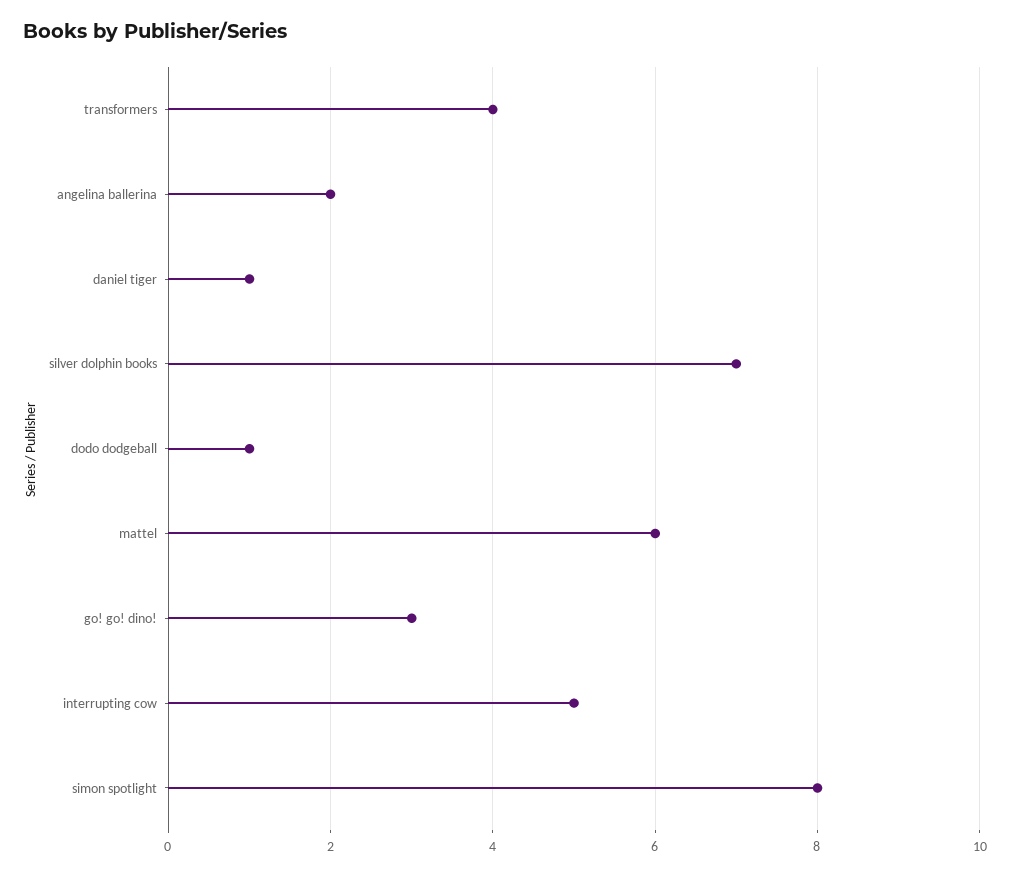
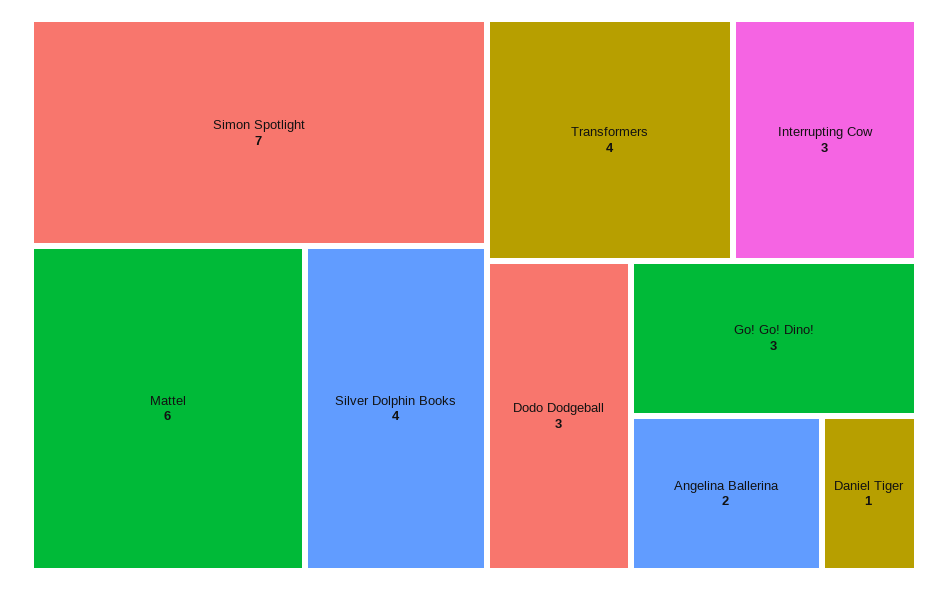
  {
    "transformers": 4,
    "angelina ballerina": 2,
    "daniel tiger": 1,
-   "silver dolphin books": 7,
+   "silver dolphin books": 4,
-   "dodo dodgeball": 1,
+   "dodo dodgeball": 3,
    "mattel": 6,
    "go! go! dino!": 3,
-   "interrupting cow": 5,
+   "interrupting cow": 3,
-   "simon spotlight": 8
+   "simon spotlight": 7
  }

